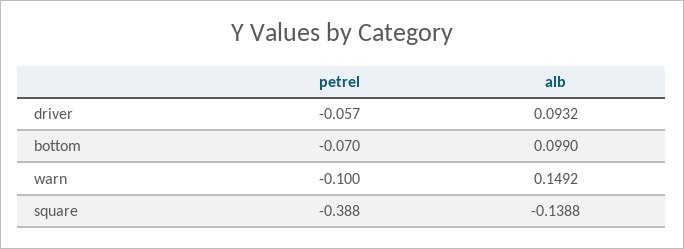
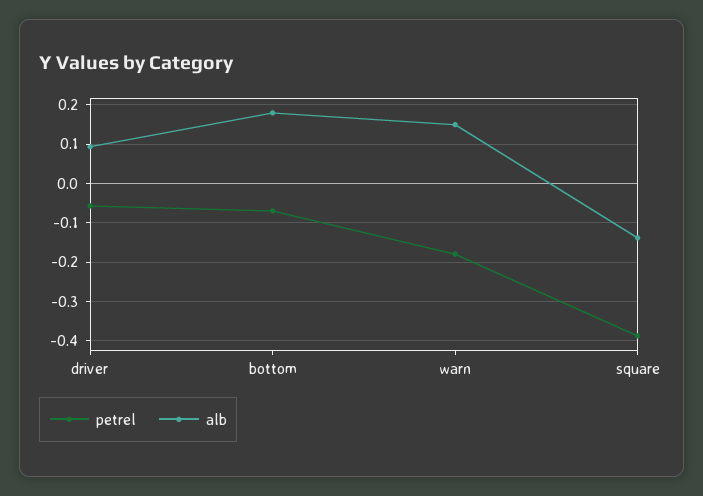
  {
    "petrel": {
      "driver": -0.057,
      "bottom": -0.07,
-     "warn": -0.1,
+     "warn": -0.18,
      "square": -0.388
    },
    "alb": {
      "driver": 0.0932,
-     "bottom": 0.099,
+     "bottom": 0.18,
      "warn": 0.1492,
      "square": -0.1388
    }
  }

